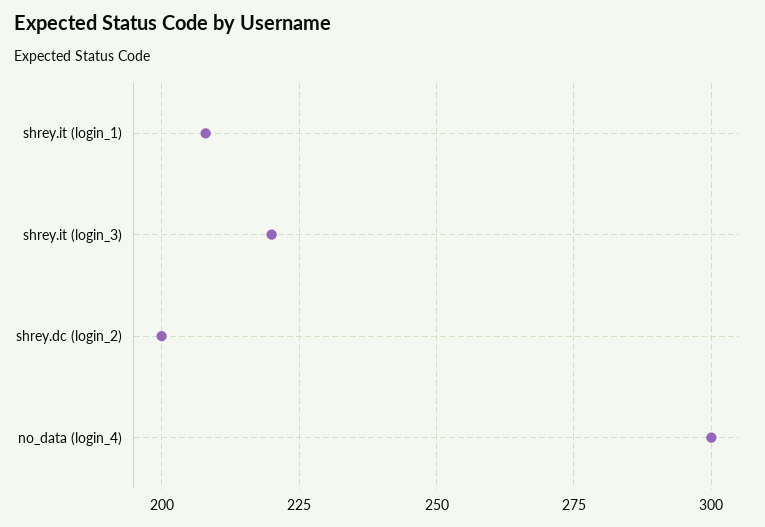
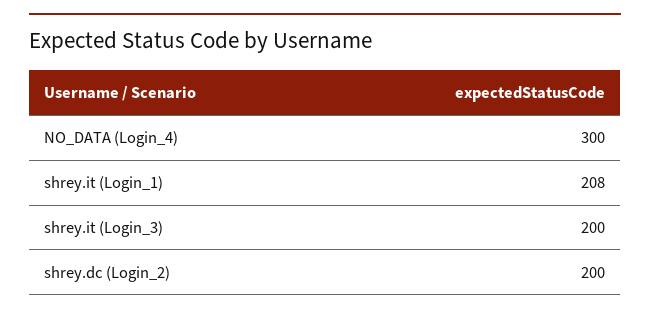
  {
    "shrey.it (login_1)": 208,
-   "shrey.it (login_3)": 220,
+   "shrey.it (login_3)": 200,
    "shrey.dc (login_2)": 200,
    "no_data (login_4)": 300
  }

